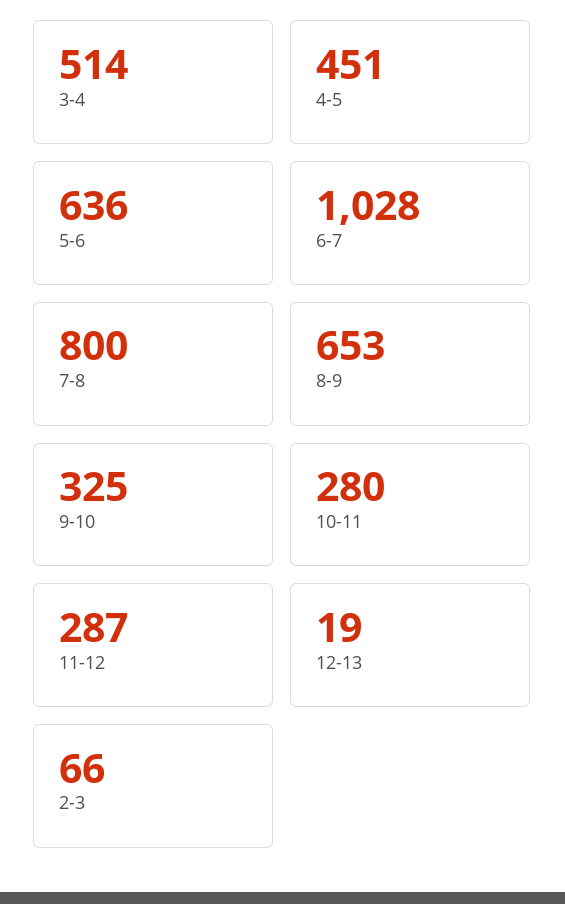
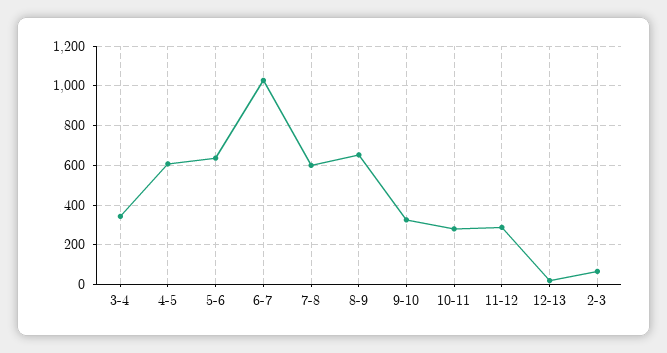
  {
-   "3-4": 514,
+   "3-4": 350,
-   "4-5": 451,
+   "4-5": 600,
    "5-6": 636,
    "6-7": 1028,
-   "7-8": 800,
+   "7-8": 600,
    "8-9": 653,
    "9-10": 325,
    "10-11": 280,
    "11-12": 287,
    "12-13": 19,
    "2-3": 66
  }

